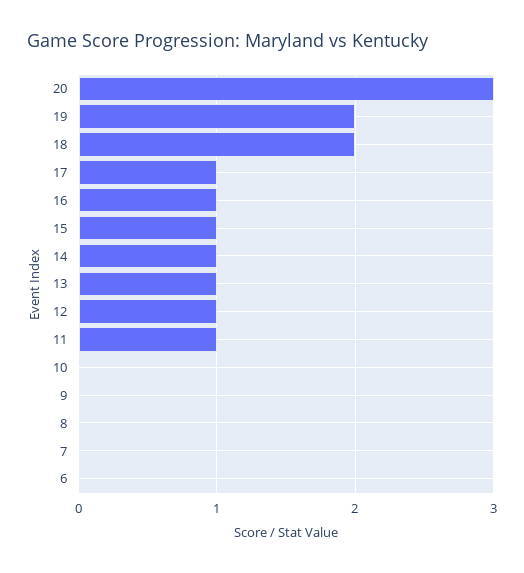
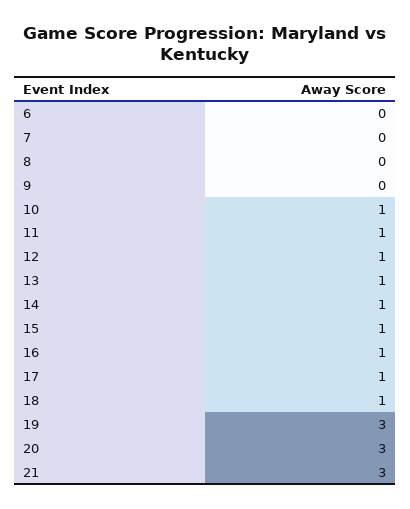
  {
    "20": 3,
-   "19": 2,
+   "19": 3,
-   "18": 2,
+   "18": 1,
    "17": 1,
    "16": 1,
    "15": 1,
    "14": 1,
    "13": 1,
    "12": 1,
    "11": 1,
-   "10": 0,
+   "10": 1,
    "9": 0,
    "8": 0,
    "7": 0,
-   "6": 0
+   "6": 0,
+   "21": 3
  }

